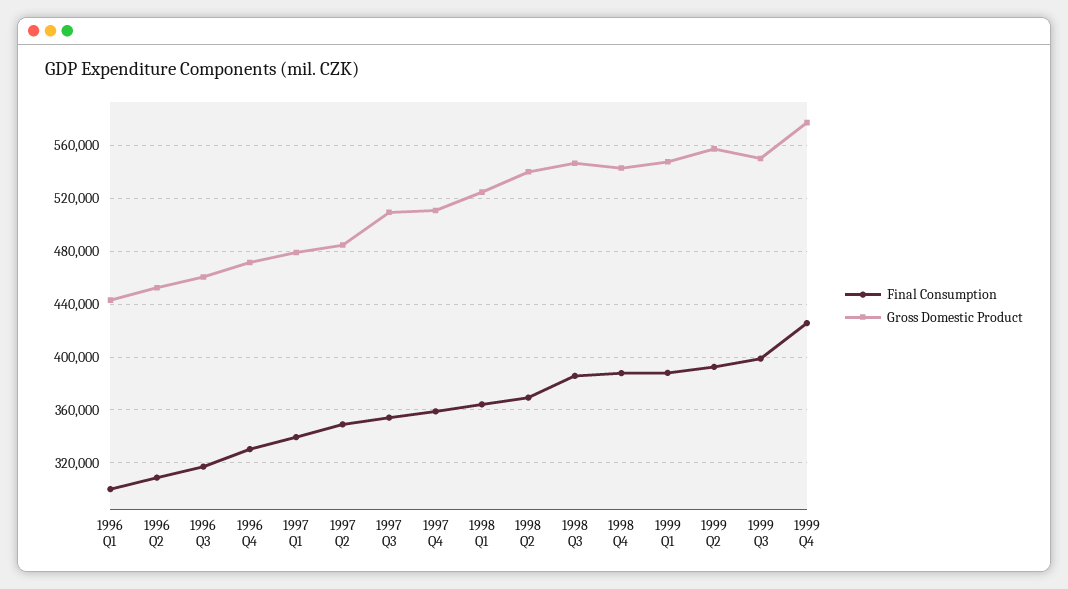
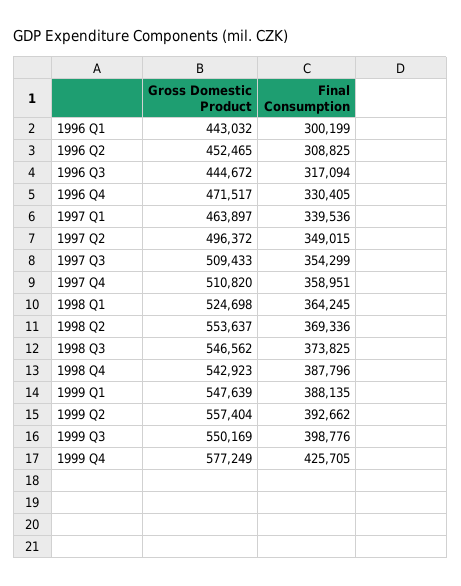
  {
    "Final Consumption": {
      "1996 Q1": 300199,
      "1996 Q2": 308825,
      "1996 Q3": 317094,
      "1996 Q4": 330405,
      "1997 Q1": 339536,
      "1997 Q2": 349015,
      "1997 Q3": 354299,
      "1997 Q4": 358951,
      "1998 Q1": 364245,
      "1998 Q2": 369336,
-     "1998 Q3": 385000,
+     "1998 Q3": 373825,
      "1998 Q4": 387796,
      "1999 Q1": 388135,
      "1999 Q2": 392662,
      "1999 Q3": 398776,
      "1999 Q4": 425705
    },
    "Gross Domestic Product": {
      "1996 Q1": 443032,
      "1996 Q2": 452465,
-     "1996 Q3": 460000,
+     "1996 Q3": 444672,
      "1996 Q4": 471517,
-     "1997 Q1": 480000,
+     "1997 Q1": 463897,
-     "1997 Q2": 485000,
+     "1997 Q2": 496372,
      "1997 Q3": 509433,
      "1997 Q4": 510820,
      "1998 Q1": 524698,
-     "1998 Q2": 540000,
+     "1998 Q2": 553637,
      "1998 Q3": 546562,
      "1998 Q4": 542923,
      "1999 Q1": 547639,
      "1999 Q2": 557404,
      "1999 Q3": 550169,
      "1999 Q4": 577249
    }
  }

